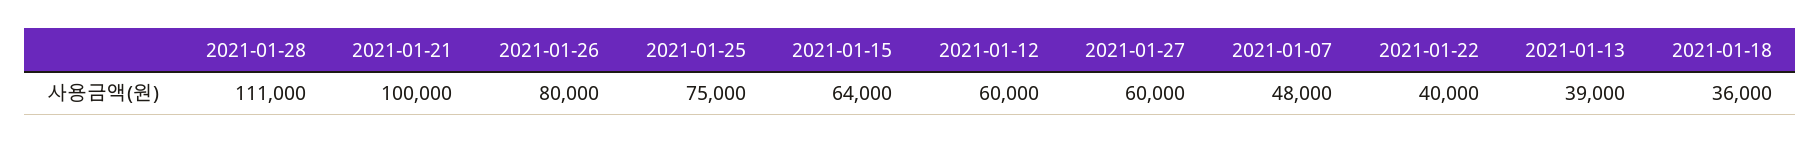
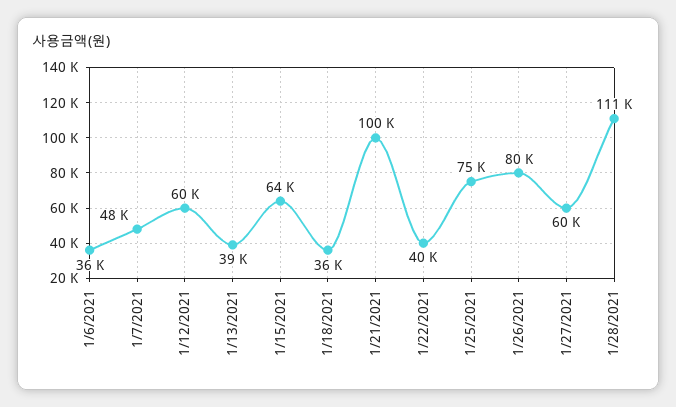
  {
    "2021-01-28": 111000,
    "2021-01-21": 100000,
    "2021-01-26": 80000,
    "2021-01-25": 75000,
    "2021-01-15": 64000,
    "2021-01-12": 60000,
    "2021-01-27": 60000,
    "2021-01-07": 48000,
    "2021-01-22": 40000,
    "2021-01-13": 39000,
-   "2021-01-18": 36000
+   "2021-01-18": 36000,
+   "1/6/2021": 36000
  }

